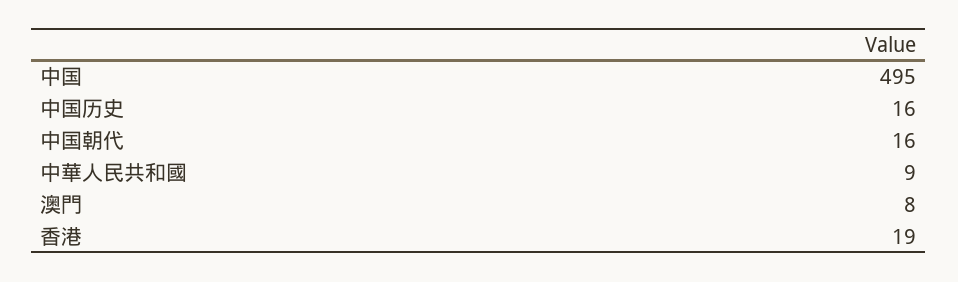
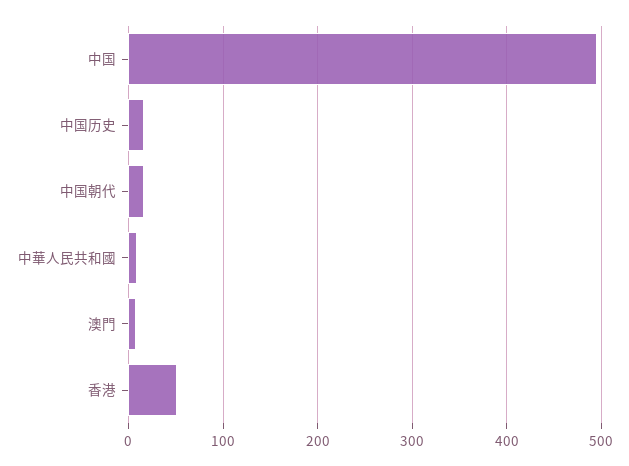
  {
    "中国": 495,
    "中国历史": 16,
    "中国朝代": 16,
    "中華人民共和國": 9,
    "澳門": 8,
-   "香港": 19
+   "香港": 50
  }

